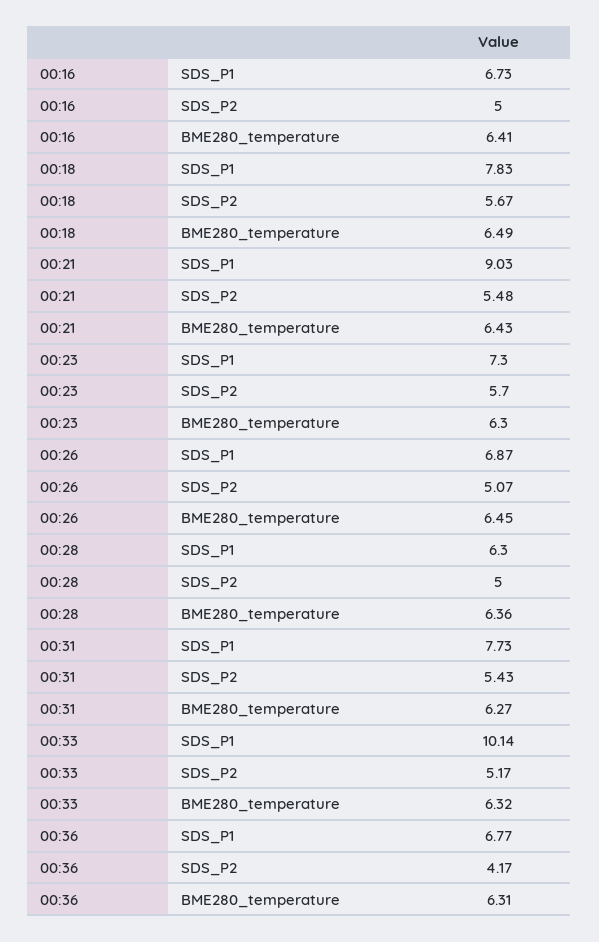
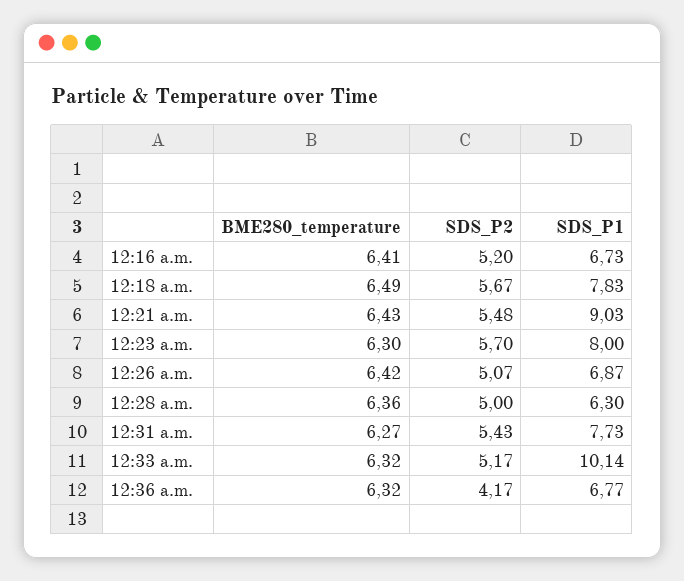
  {
    "00:16": {
      "SDS_P1": 6.73,
-     "SDS_P2": 5,
+     "SDS_P2": 5.2,
      "BME280_temperature": 6.41
    },
    "00:18": {
      "SDS_P1": 7.83,
      "SDS_P2": 5.67,
      "BME280_temperature": 6.49
    },
    "00:21": {
      "SDS_P1": 9.03,
      "SDS_P2": 5.48,
      "BME280_temperature": 6.43
    },
    "00:23": {
-     "SDS_P1": 7.3,
+     "SDS_P1": 8,
      "SDS_P2": 5.7,
      "BME280_temperature": 6.3
    },
    "00:26": {
      "SDS_P1": 6.87,
      "SDS_P2": 5.07,
-     "BME280_temperature": 6.45
+     "BME280_temperature": 6.42
    },
    "00:28": {
      "SDS_P1": 6.3,
      "SDS_P2": 5,
      "BME280_temperature": 6.36
    },
    "00:31": {
      "SDS_P1": 7.73,
      "SDS_P2": 5.43,
      "BME280_temperature": 6.27
    },
    "00:33": {
      "SDS_P1": 10.14,
      "SDS_P2": 5.17,
      "BME280_temperature": 6.32
    },
    "00:36": {
      "SDS_P1": 6.77,
      "SDS_P2": 4.17,
-     "BME280_temperature": 6.31
+     "BME280_temperature": 6.32
    }
  }

